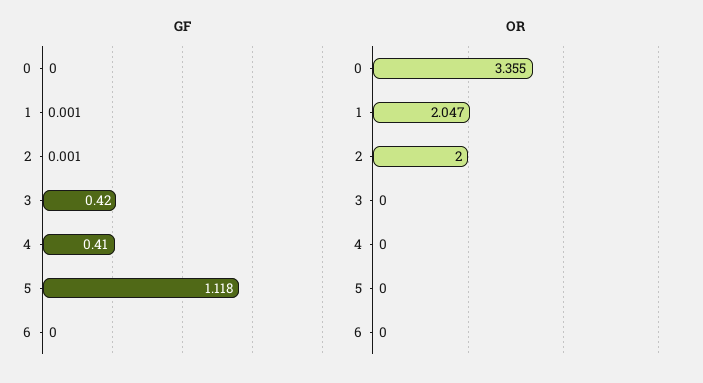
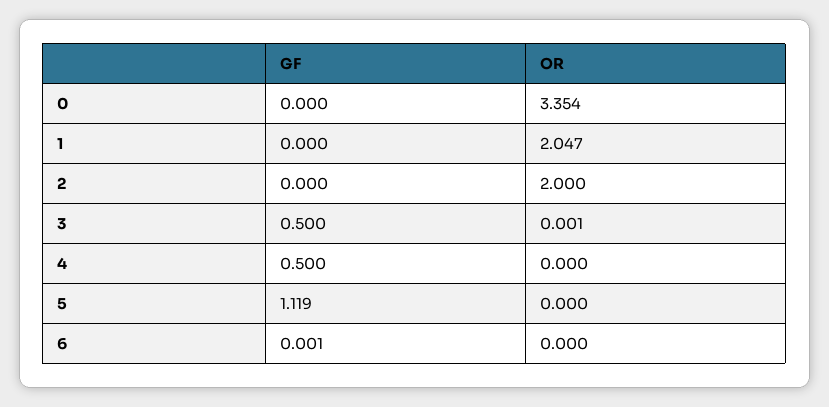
  {
    "GF": {
      "0": 0,
-     "1": 0.001,
+     "1": 0,
-     "2": 0.001,
+     "2": 0,
-     "3": 0.42,
+     "3": 0.5,
-     "4": 0.41,
+     "4": 0.5,
-     "5": 1.118,
+     "5": 1.119,
-     "6": 0
+     "6": 0.001
    },
    "OR": {
-     "0": 3.355,
+     "0": 3.354,
      "1": 2.047,
      "2": 2,
-     "3": 0,
+     "3": 0.001,
      "4": 0,
      "5": 0,
      "6": 0
    }
  }

